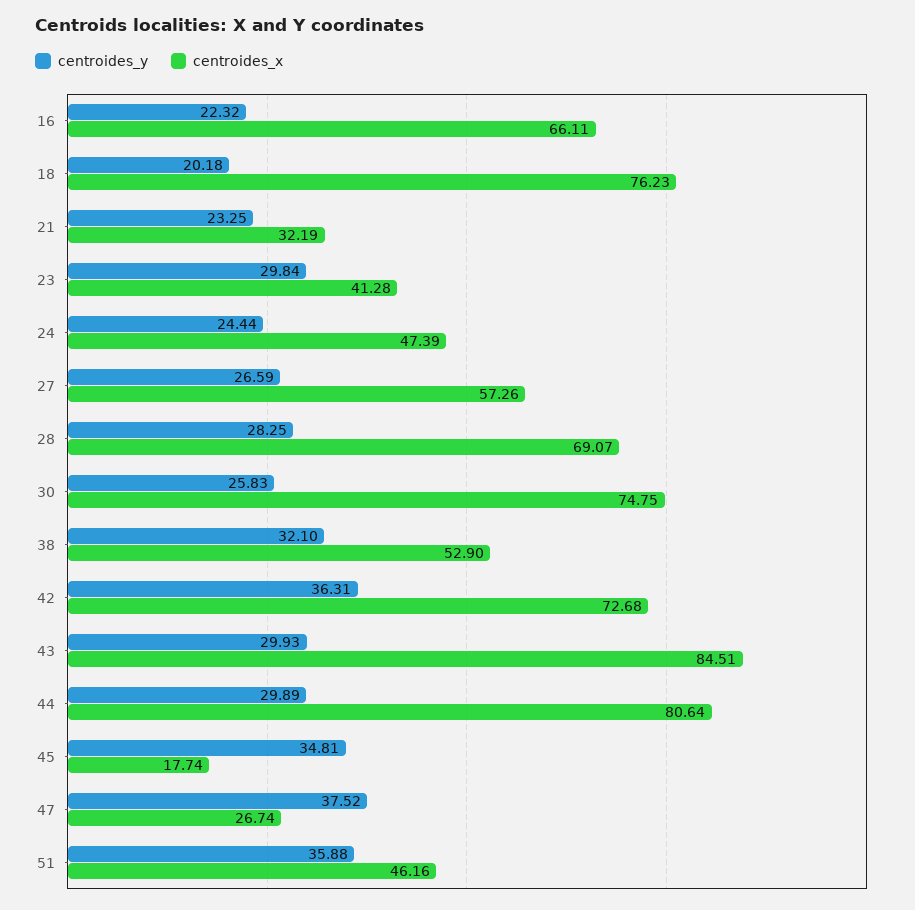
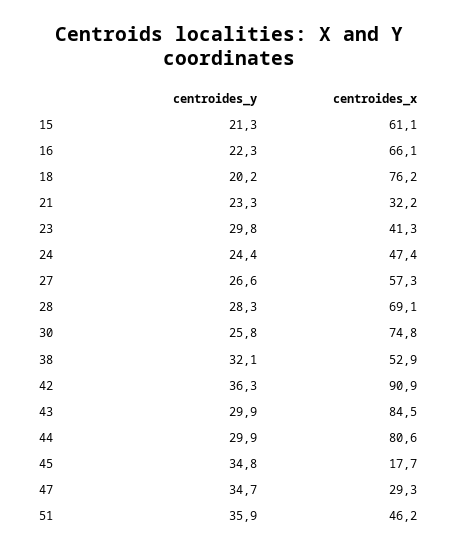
  {
    "centroides_y": {
      "16": 22.32,
      "18": 20.18,
      "21": 23.25,
      "23": 29.84,
      "24": 24.44,
      "27": 26.59,
      "28": 28.25,
      "30": 25.83,
      "38": 32.1,
      "42": 36.31,
      "43": 29.93,
      "44": 29.89,
      "45": 34.81,
-     "47": 37.52,
+     "47": 34.7,
-     "51": 35.88
+     "51": 35.88,
+     "15": 21.3
    },
    "centroides_x": {
      "16": 66.11,
      "18": 76.23,
      "21": 32.19,
      "23": 41.28,
      "24": 47.39,
      "27": 57.26,
      "28": 69.07,
      "30": 74.75,
      "38": 52.9,
-     "42": 72.68,
+     "42": 90.9,
      "43": 84.51,
      "44": 80.64,
      "45": 17.74,
-     "47": 26.74,
+     "47": 29.3,
-     "51": 46.16
+     "51": 46.16,
+     "15": 61.1
    }
  }

